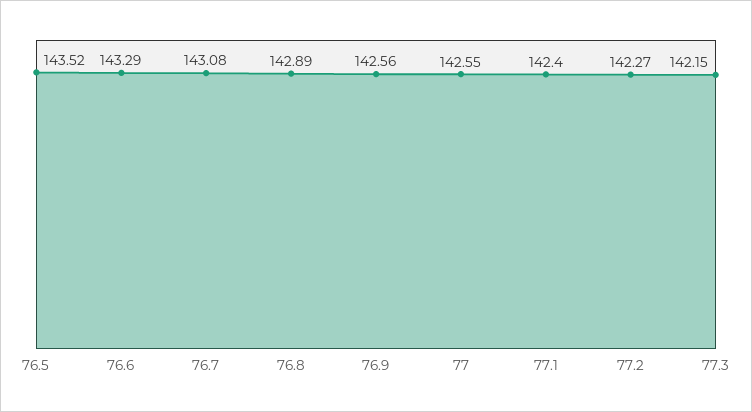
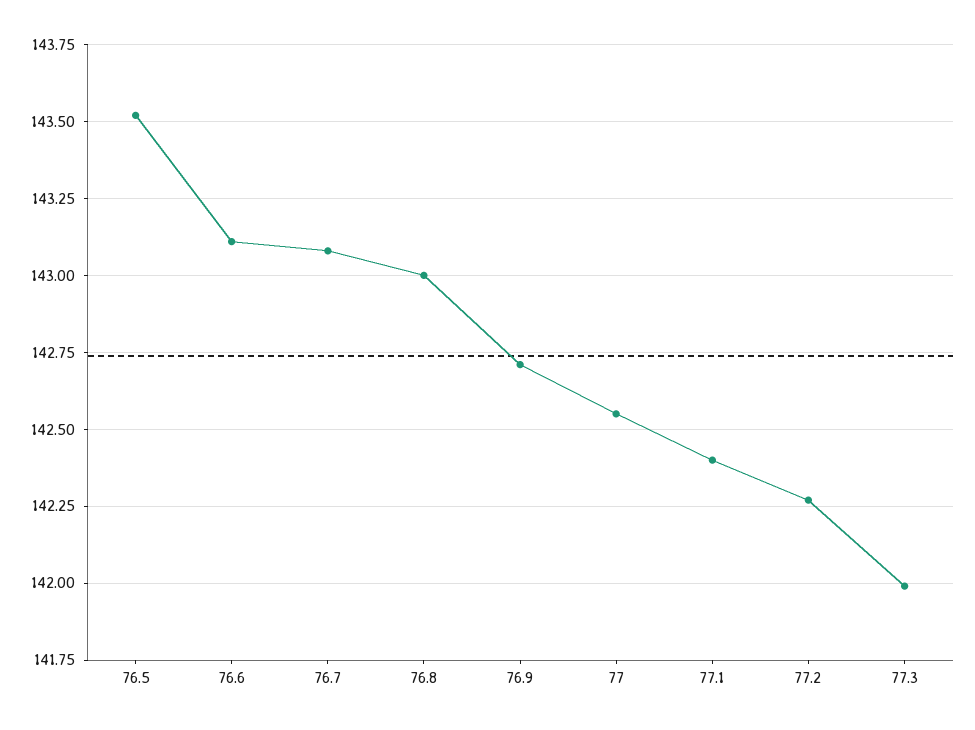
  {
    "76.5": 143.52,
-   "76.6": 143.29,
+   "76.6": 143.1,
    "76.7": 143.08,
-   "76.8": 142.89,
+   "76.8": 143,
-   "76.9": 142.56,
+   "76.9": 142.7,
    "77": 142.55,
    "77.1": 142.4,
    "77.2": 142.27,
-   "77.3": 142.15
+   "77.3": 142
  }

